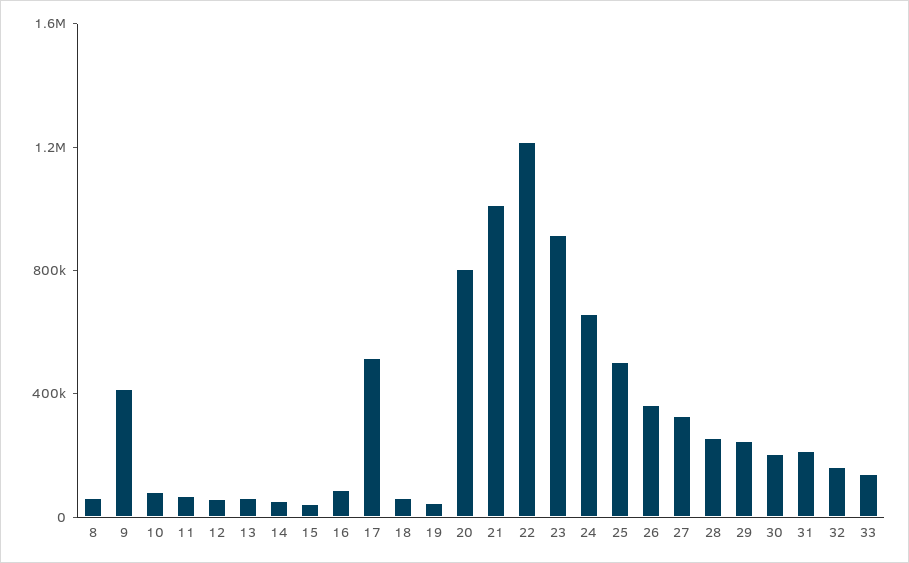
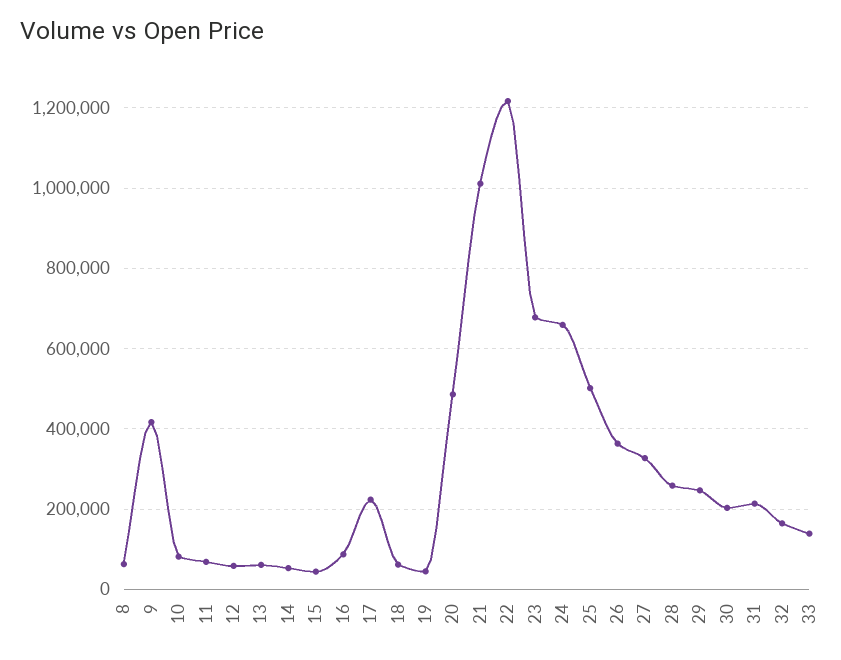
  {
    "8": 60000,
    "9": 420000,
    "10": 80000,
    "11": 60000,
    "12": 60000,
    "13": 60000,
    "14": 60000,
    "15": 40000,
    "16": 80000,
-   "17": 500000,
+   "17": 220000,
    "18": 60000,
    "19": 40000,
-   "20": 800000,
+   "20": 480000,
    "21": 1020000,
    "22": 1220000,
-   "23": 900000,
+   "23": 680000,
    "24": 660000,
    "25": 500000,
    "26": 360000,
    "27": 320000,
    "28": 260000,
    "29": 240000,
    "30": 200000,
    "31": 220000,
    "32": 160000,
    "33": 140000
  }

